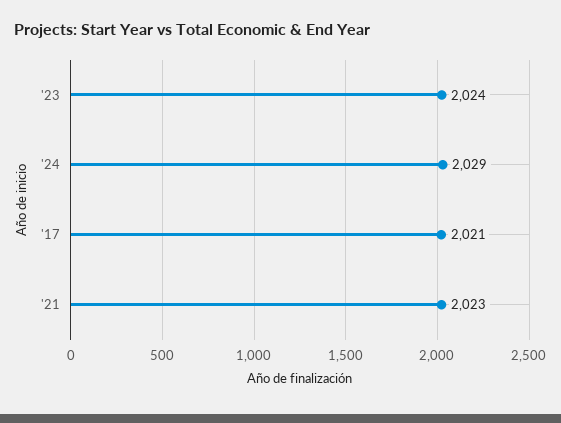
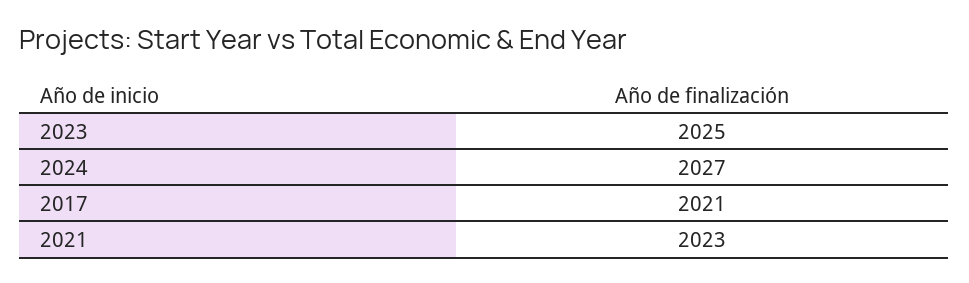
  {
-   "'23": 2024,
+   "'23": 2025,
-   "'24": 2029,
+   "'24": 2027,
    "'17": 2021,
    "'21": 2023
  }

